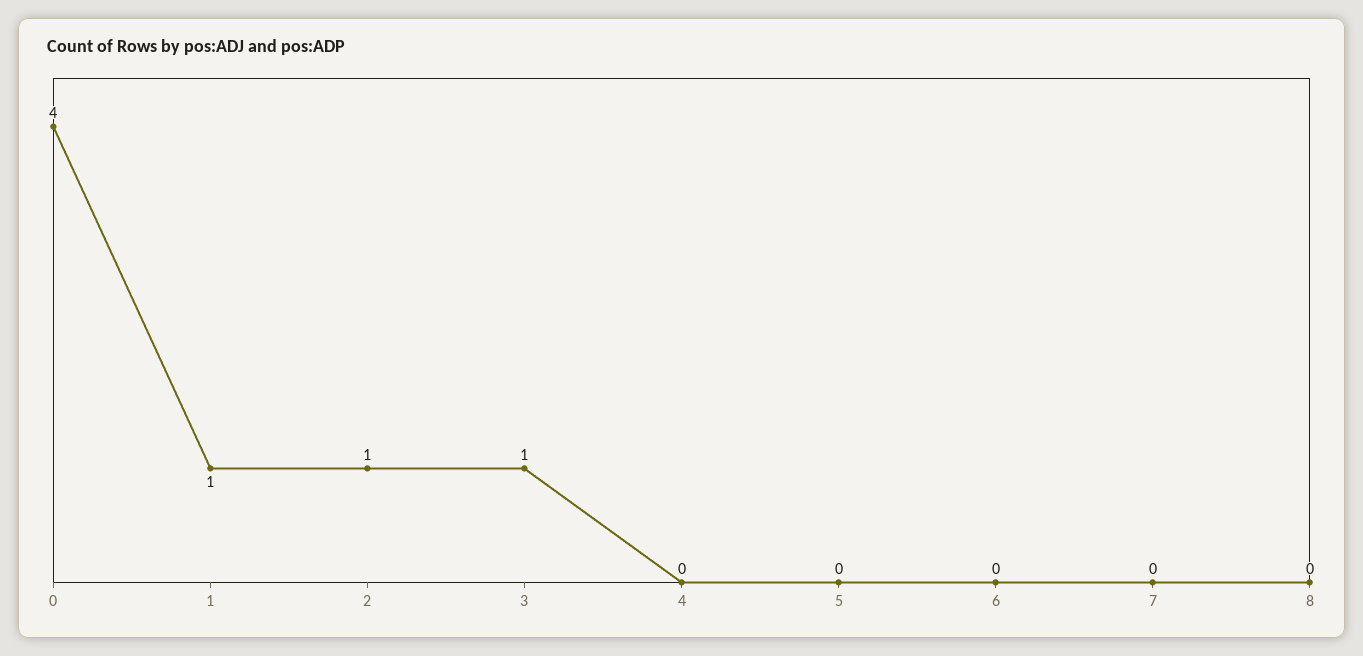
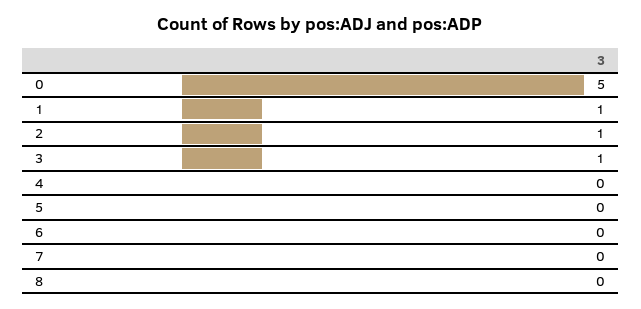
  {
-   "0": 4,
+   "0": 5,
    "1": 1,
    "2": 1,
    "3": 1,
    "4": 0,
    "5": 0,
    "6": 0,
    "7": 0,
    "8": 0
  }

